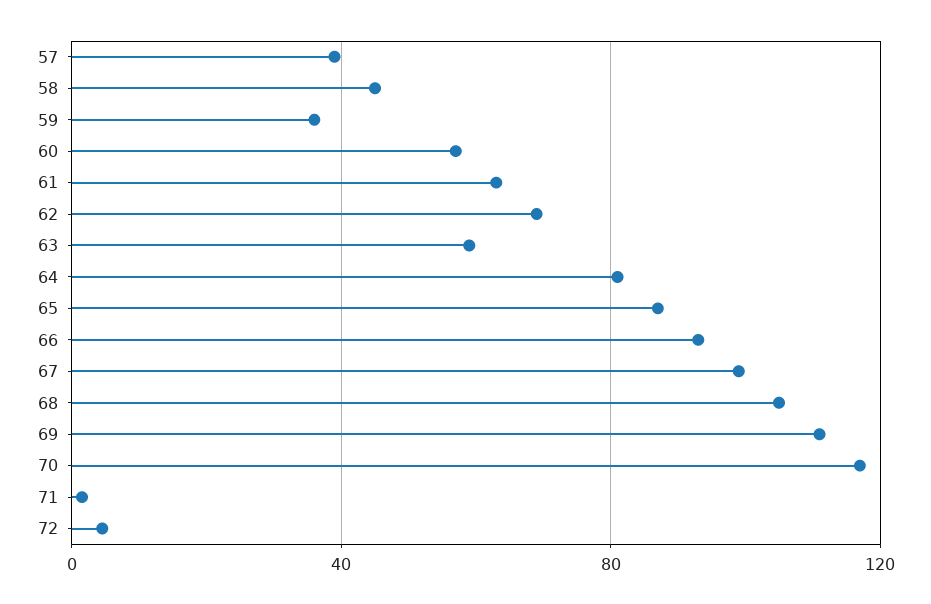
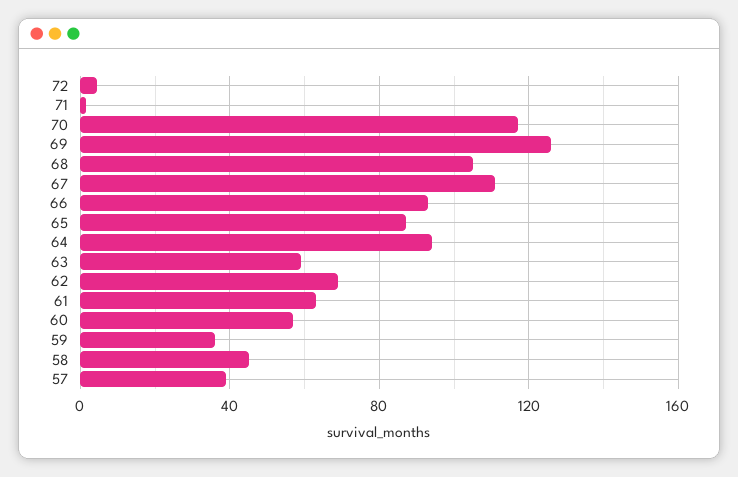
  {
    "57": 40,
    "58": 45,
    "59": 35,
    "60": 55,
    "61": 65,
    "62": 70,
    "63": 60,
-   "64": 80,
+   "64": 95,
    "65": 85,
    "66": 95,
-   "67": 100,
+   "67": 110,
    "68": 105,
-   "69": 110,
+   "69": 125,
    "70": 115,
    "71": 0,
    "72": 5
  }

